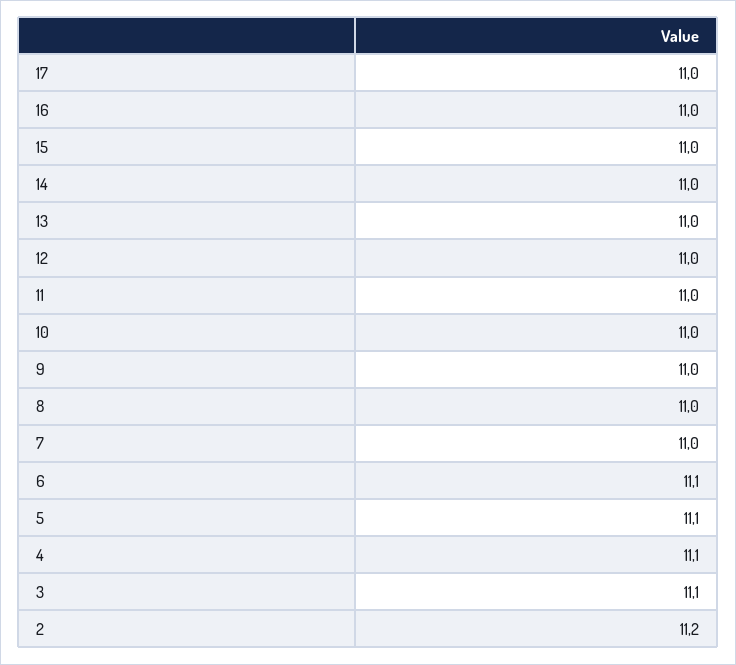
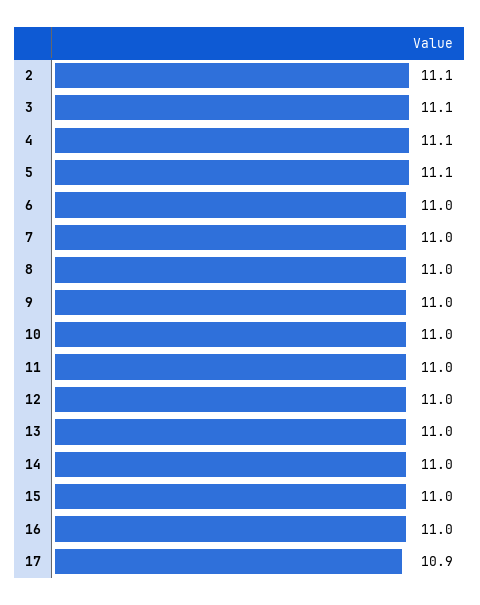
  {
-   "17": 11,
+   "17": 10.9,
    "16": 11,
    "15": 11,
    "14": 11,
    "13": 11,
    "12": 11,
    "11": 11,
    "10": 11,
    "9": 11,
    "8": 11,
    "7": 11,
-   "6": 11.1,
+   "6": 11,
    "5": 11.1,
    "4": 11.1,
    "3": 11.1,
-   "2": 11.2
+   "2": 11.1
  }

